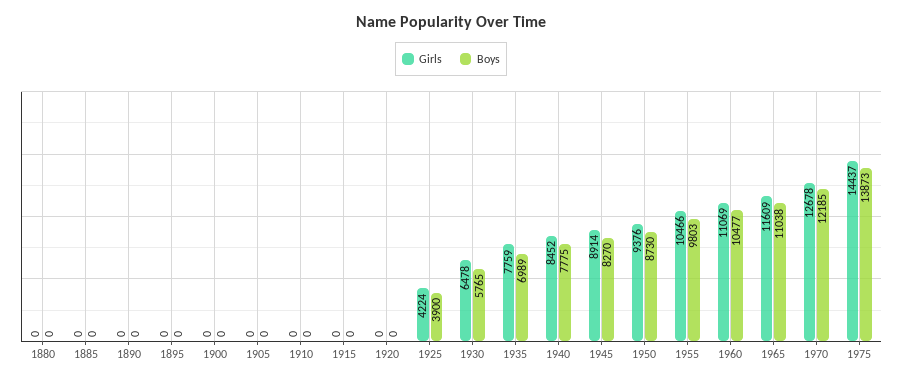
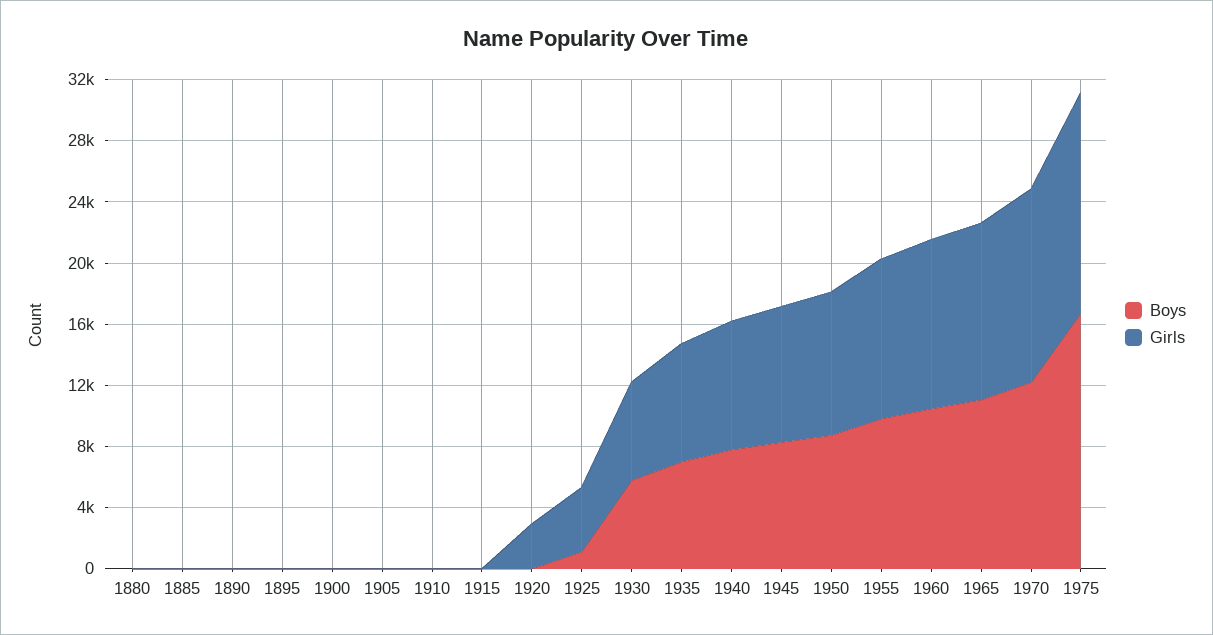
  {
    "Girls": {
      "1880": 0,
      "1885": 0,
      "1890": 0,
      "1895": 0,
      "1900": 0,
      "1905": 0,
      "1910": 0,
      "1915": 0,
-     "1920": 0,
+     "1920": 3000,
      "1925": 4224,
      "1930": 6478,
      "1935": 7759,
      "1940": 8452,
      "1945": 8914,
      "1950": 9376,
      "1955": 10466,
      "1960": 11069,
      "1965": 11609,
      "1970": 12678,
      "1975": 14437
    },
    "Boys": {
      "1880": 0,
      "1885": 0,
      "1890": 0,
      "1895": 0,
      "1900": 0,
      "1905": 0,
      "1910": 0,
      "1915": 0,
      "1920": 0,
-     "1925": 3900,
+     "1925": 1000,
      "1930": 5765,
      "1935": 6989,
      "1940": 7775,
      "1945": 8270,
      "1950": 8730,
      "1955": 9803,
      "1960": 10477,
      "1965": 11038,
      "1970": 12185,
-     "1975": 13873
+     "1975": 17000
    }
  }

